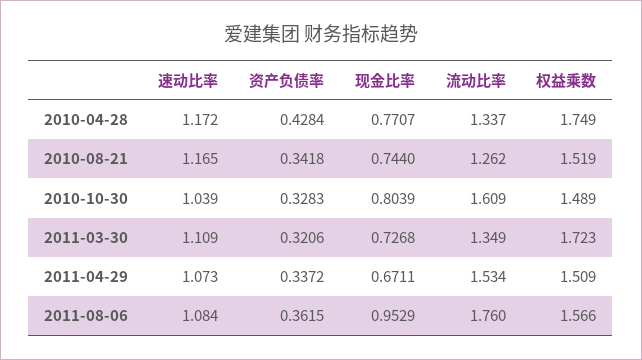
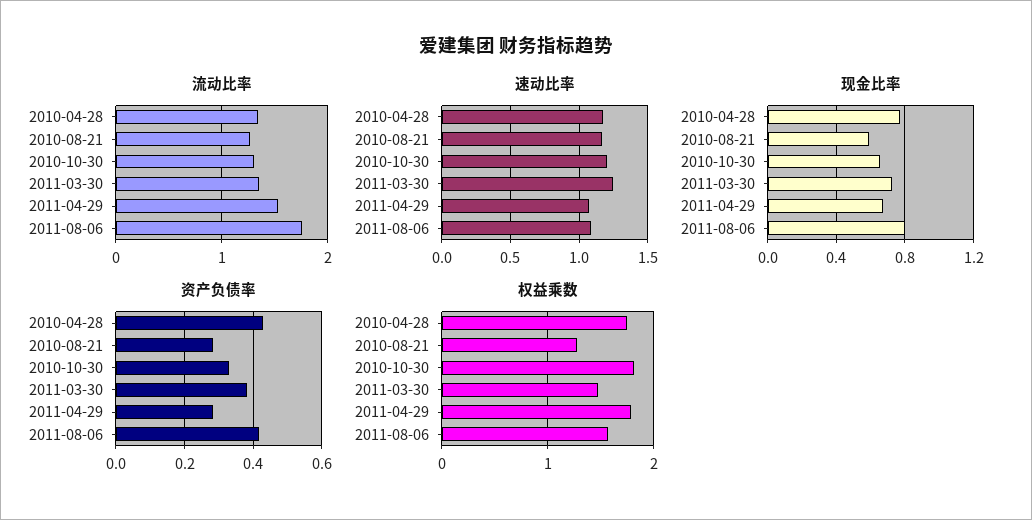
  {
    "速动比率": {
      "2010-04-28": 1.172,
      "2010-08-21": 1.165,
-     "2010-10-30": 1.039,
+     "2010-10-30": 1.2,
-     "2011-03-30": 1.109,
+     "2011-03-30": 1.25,
      "2011-04-29": 1.073,
      "2011-08-06": 1.084
    },
    "资产负债率": {
      "2010-04-28": 0.4284,
-     "2010-08-21": 0.3418,
+     "2010-08-21": 0.28,
      "2010-10-30": 0.3283,
-     "2011-03-30": 0.3206,
+     "2011-03-30": 0.38,
-     "2011-04-29": 0.3372,
+     "2011-04-29": 0.28,
-     "2011-08-06": 0.3615
+     "2011-08-06": 0.42
    },
    "现金比率": {
      "2010-04-28": 0.7707,
-     "2010-08-21": 0.744,
+     "2010-08-21": 0.6,
-     "2010-10-30": 0.8039,
+     "2010-10-30": 0.65,
      "2011-03-30": 0.7268,
      "2011-04-29": 0.6711,
-     "2011-08-06": 0.9529
+     "2011-08-06": 0.8
    },
    "流动比率": {
      "2010-04-28": 1.337,
      "2010-08-21": 1.262,
-     "2010-10-30": 1.609,
+     "2010-10-30": 1.3,
      "2011-03-30": 1.349,
      "2011-04-29": 1.534,
      "2011-08-06": 1.76
    },
    "权益乘数": {
      "2010-04-28": 1.749,
-     "2010-08-21": 1.519,
+     "2010-08-21": 1.3,
-     "2010-10-30": 1.489,
+     "2010-10-30": 1.8,
-     "2011-03-30": 1.723,
+     "2011-03-30": 1.5,
-     "2011-04-29": 1.509,
+     "2011-04-29": 1.8,
      "2011-08-06": 1.566
    }
  }

